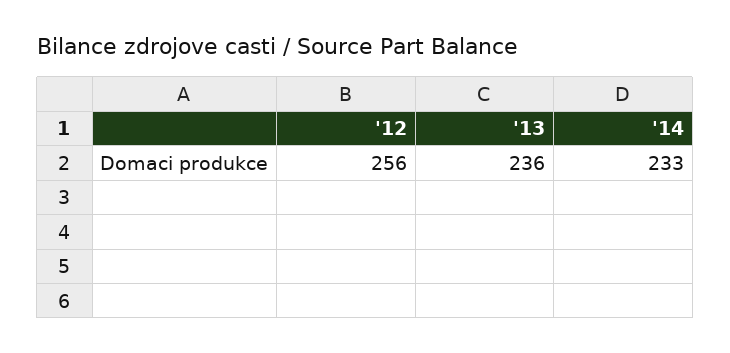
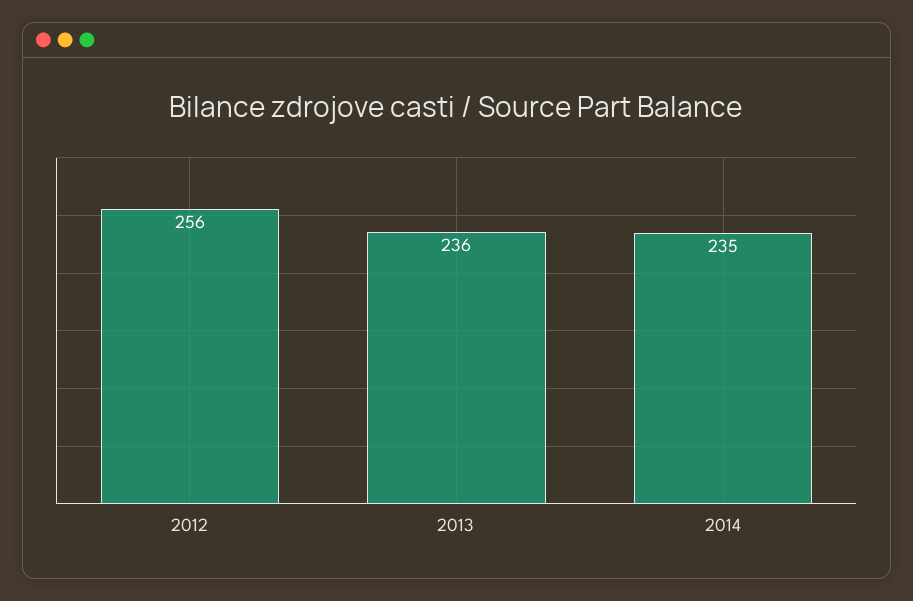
  {
    "'12": 256,
    "'13": 236,
-   "'14": 233
+   "'14": 235
  }

